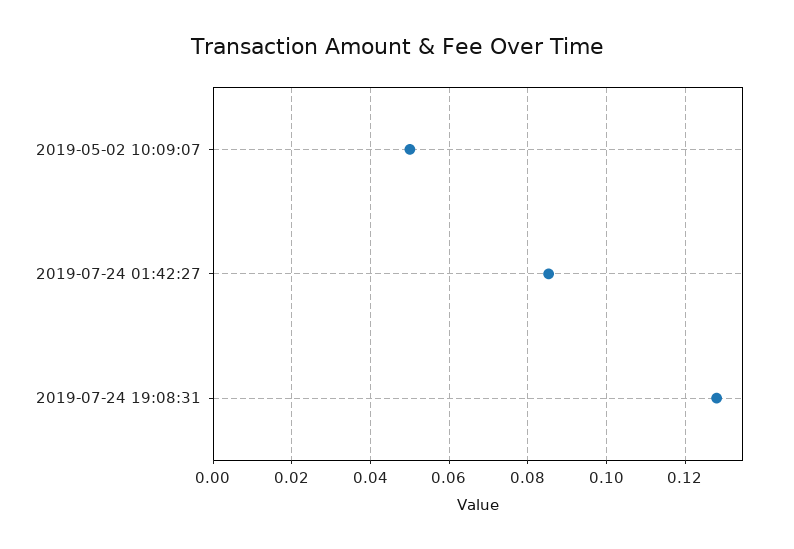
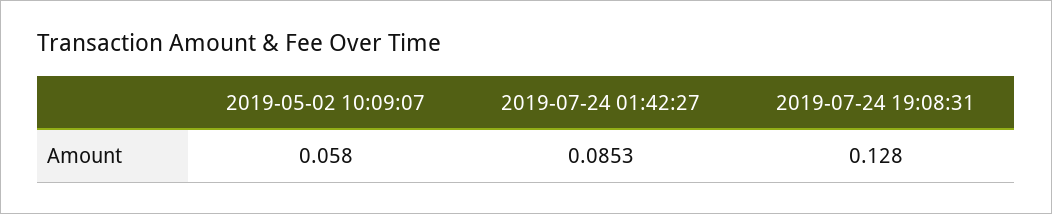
  {
-   "2019-05-02 10:09:07": 0.05,
+   "2019-05-02 10:09:07": 0.058,
    "2019-07-24 01:42:27": 0.0853,
    "2019-07-24 19:08:31": 0.128
  }

